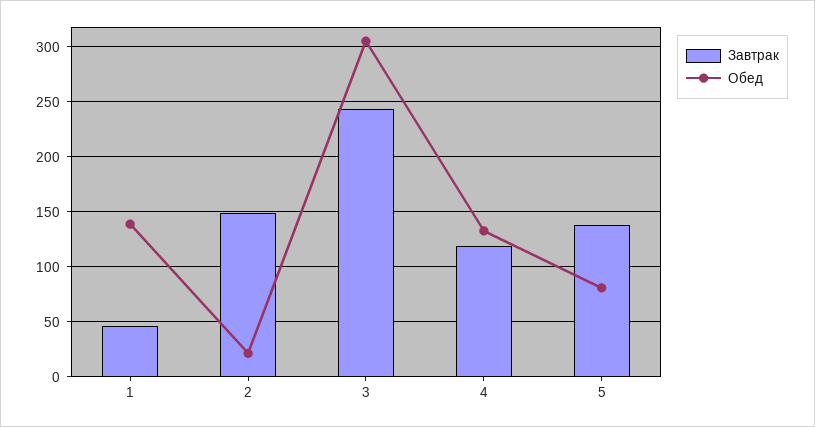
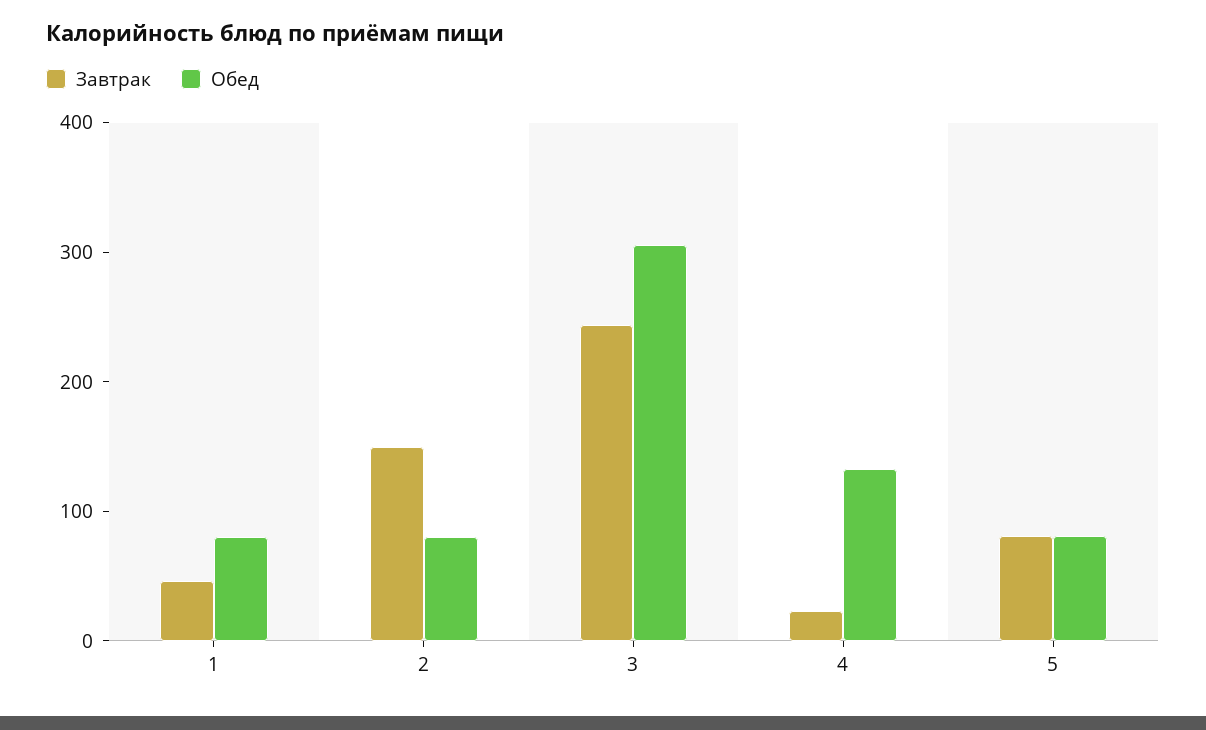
  {
    "Завтрак": {
      "1": 50,
      "2": 150,
      "3": 240,
-     "4": 120,
+     "4": 20,
-     "5": 140
+     "5": 80
    },
    "Обед": {
-     "1": 140,
+     "1": 80,
-     "2": 20,
+     "2": 80,
      "3": 310,
      "4": 130,
      "5": 80
    }
  }

